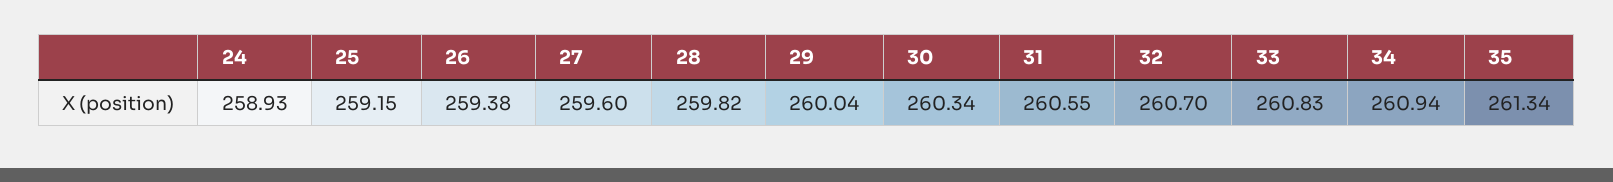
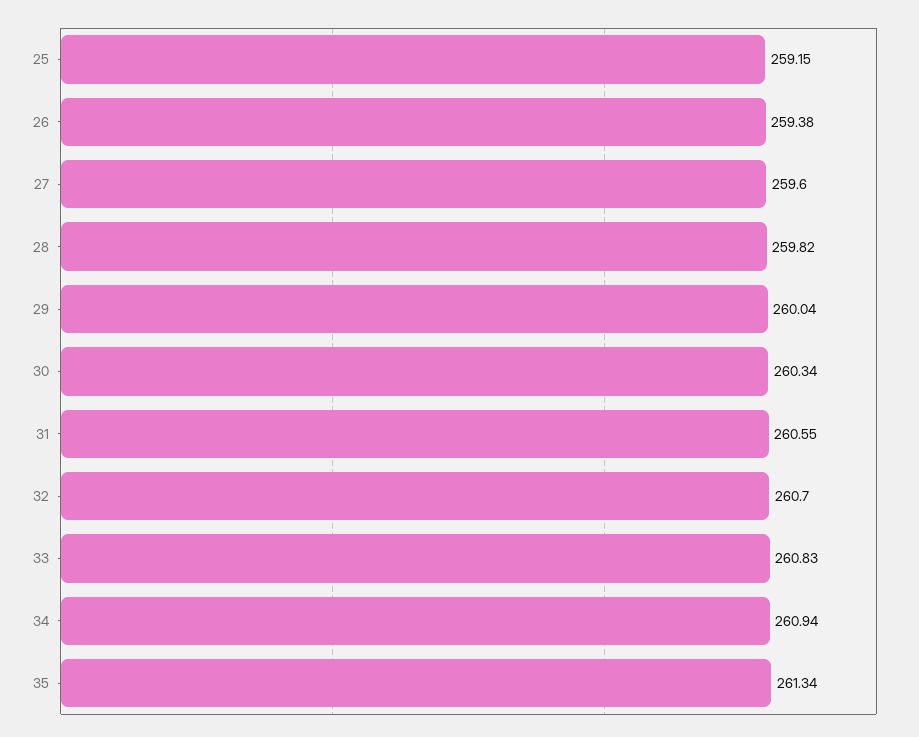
  {
-   "24": 258.93,
    "25": 259.15,
    "26": 259.38,
    "27": 259.6,
    "28": 259.82,
    "29": 260.04,
    "30": 260.34,
    "31": 260.55,
    "32": 260.7,
    "33": 260.83,
    "34": 260.94,
    "35": 261.34
  }

